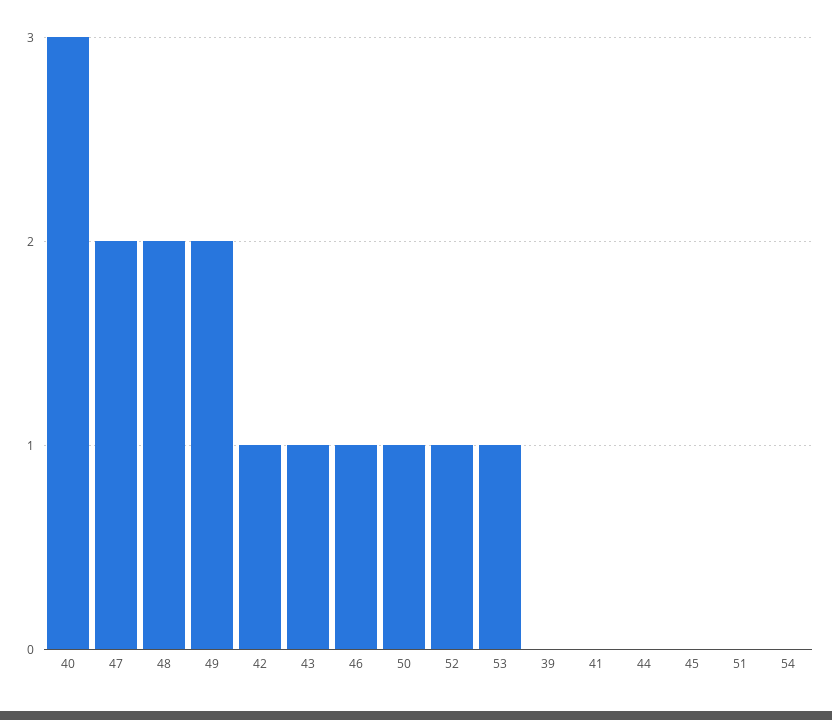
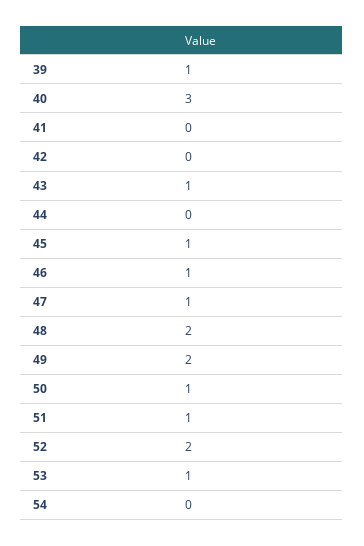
  {
    "40": 3,
-   "47": 2,
+   "47": 1,
    "48": 2,
    "49": 2,
-   "42": 1,
+   "42": 0,
    "43": 1,
    "46": 1,
    "50": 1,
-   "52": 1,
+   "52": 2,
    "53": 1,
-   "39": 0,
+   "39": 1,
    "41": 0,
    "44": 0,
-   "45": 0,
+   "45": 1,
-   "51": 0,
+   "51": 1,
    "54": 0
  }

